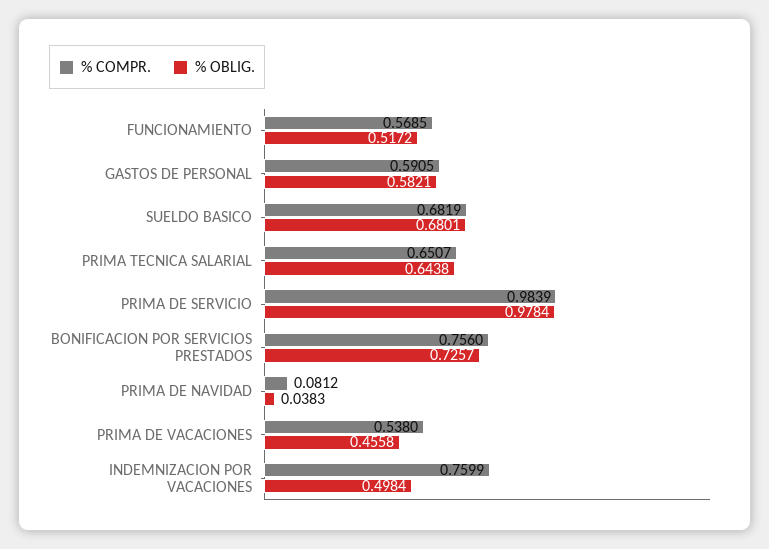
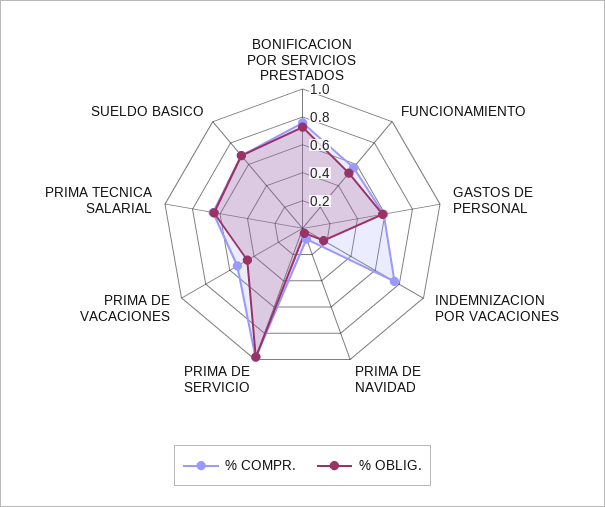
  {
    "% COMPR.": {
      "FUNCIONAMIENTO": 0.5685,
      "GASTOS DE PERSONAL": 0.5905,
      "SUELDO BASICO": 0.6819,
      "PRIMA TECNICA SALARIAL": 0.6507,
      "PRIMA DE SERVICIO": 0.9839,
      "BONIFICACION POR SERVICIOS PRESTADOS": 0.756,
      "PRIMA DE NAVIDAD": 0.0812,
      "PRIMA DE VACACIONES": 0.538,
      "INDEMNIZACION POR VACACIONES": 0.7599
    },
    "% OBLIG.": {
      "FUNCIONAMIENTO": 0.5172,
      "GASTOS DE PERSONAL": 0.5821,
      "SUELDO BASICO": 0.6801,
      "PRIMA TECNICA SALARIAL": 0.6438,
      "PRIMA DE SERVICIO": 0.9784,
      "BONIFICACION POR SERVICIOS PRESTADOS": 0.7257,
      "PRIMA DE NAVIDAD": 0.0383,
      "PRIMA DE VACACIONES": 0.4558,
-     "INDEMNIZACION POR VACACIONES": 0.4984
+     "INDEMNIZACION POR VACACIONES": 0.2
    }
  }

